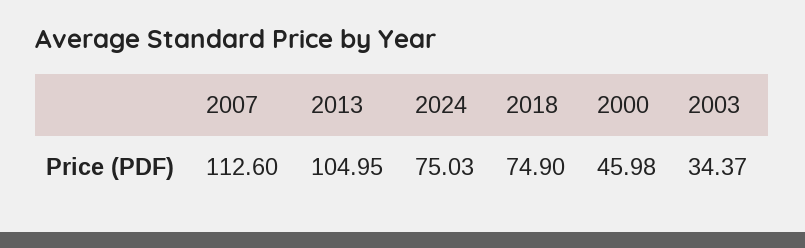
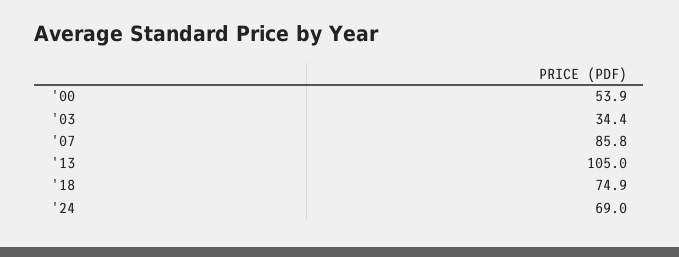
  {
-   "2007": 112.6,
+   "2007": 85.8,
    "2013": 104.95,
-   "2024": 75.03,
+   "2024": 69,
    "2018": 74.9,
-   "2000": 45.98,
+   "2000": 53.9,
    "2003": 34.37
  }

